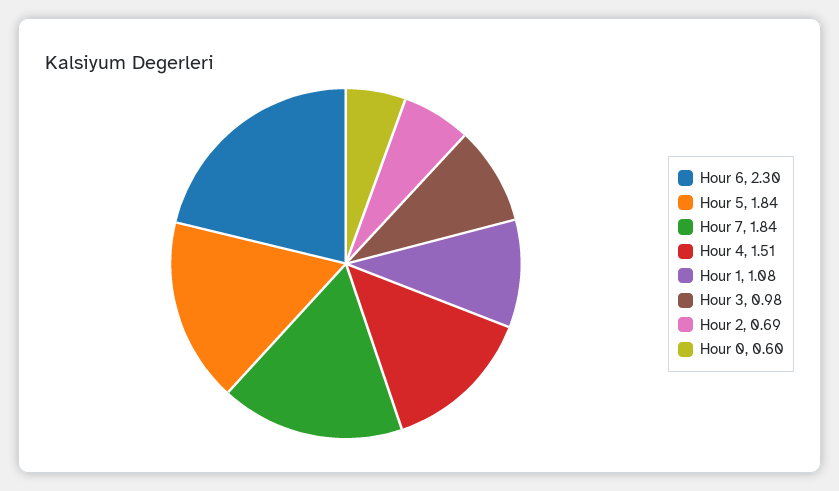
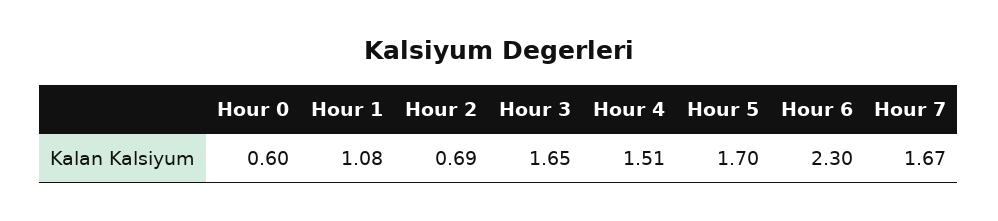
  {
    "Hour 6": 2.3,
-   "Hour 5": 1.84,
+   "Hour 5": 1.7,
-   "Hour 7": 1.84,
+   "Hour 7": 1.67,
    "Hour 4": 1.51,
    "Hour 1": 1.08,
-   "Hour 3": 0.98,
+   "Hour 3": 1.65,
    "Hour 2": 0.69,
    "Hour 0": 0.6
  }

